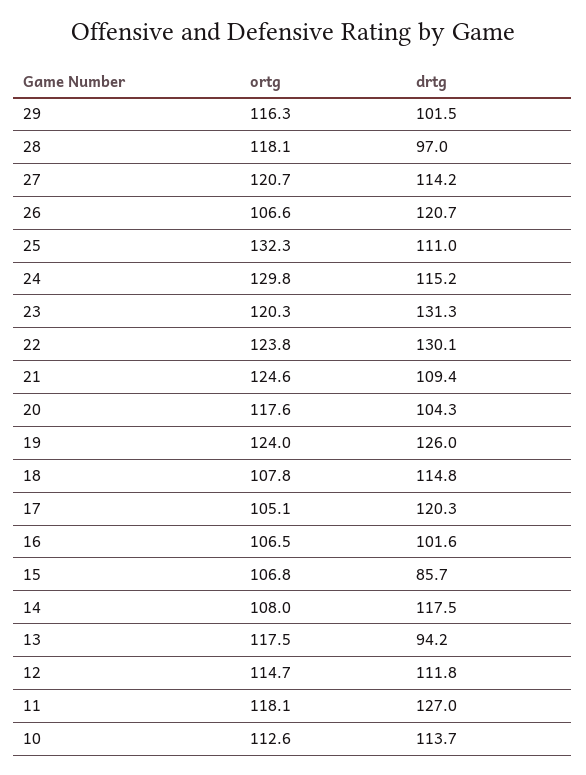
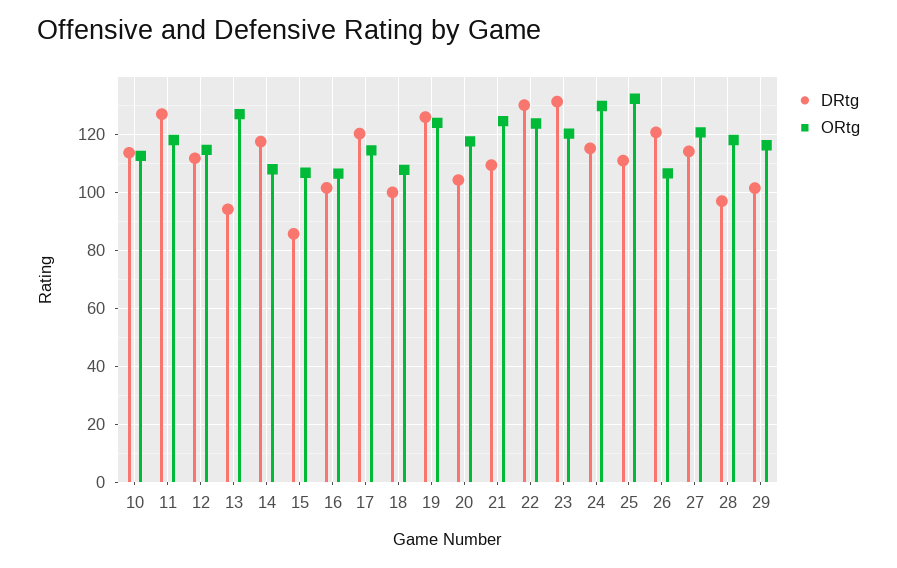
  {
    "ortg": {
      "29": 116.3,
      "28": 118.1,
      "27": 120.7,
      "26": 106.6,
      "25": 132.3,
      "24": 129.8,
      "23": 120.3,
      "22": 123.8,
      "21": 124.6,
      "20": 117.6,
      "19": 124,
      "18": 107.8,
-     "17": 105.1,
+     "17": 115,
      "16": 106.5,
      "15": 106.8,
      "14": 108,
-     "13": 117.5,
+     "13": 127.5,
      "12": 114.7,
      "11": 118.1,
      "10": 112.6
    },
    "drtg": {
      "29": 101.5,
      "28": 97,
      "27": 114.2,
      "26": 120.7,
      "25": 111,
      "24": 115.2,
      "23": 131.3,
      "22": 130.1,
      "21": 109.4,
      "20": 104.3,
      "19": 126,
-     "18": 114.8,
+     "18": 100,
      "17": 120.3,
      "16": 101.6,
      "15": 85.7,
      "14": 117.5,
      "13": 94.2,
      "12": 111.8,
      "11": 127,
      "10": 113.7
    }
  }

